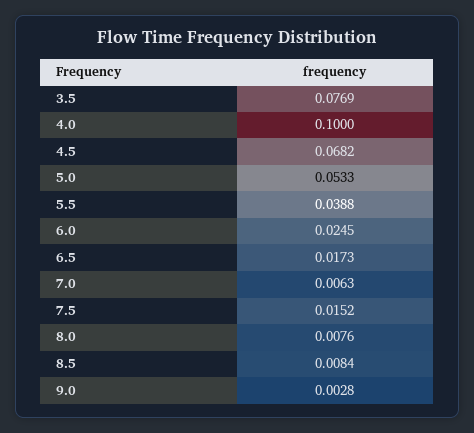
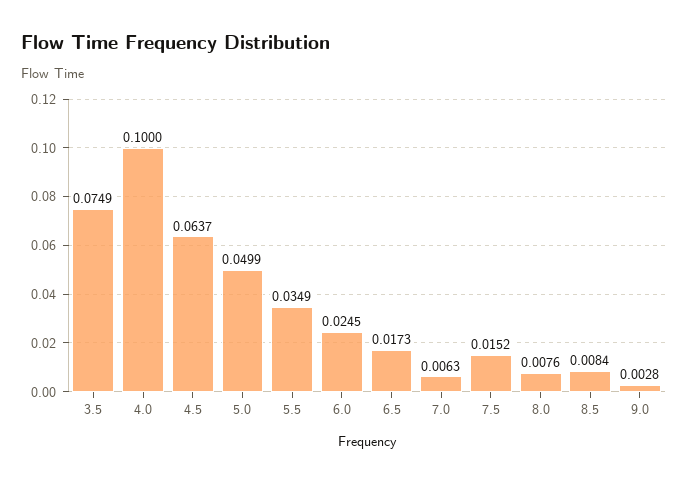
  {
-   "3.5": 0.0769,
+   "3.5": 0.0749,
    "4.0": 0.1,
-   "4.5": 0.0682,
+   "4.5": 0.0637,
-   "5.0": 0.0533,
+   "5.0": 0.0499,
-   "5.5": 0.0388,
+   "5.5": 0.0349,
    "6.0": 0.0245,
    "6.5": 0.0173,
    "7.0": 0.0063,
    "7.5": 0.0152,
    "8.0": 0.0076,
    "8.5": 0.0084,
    "9.0": 0.0028
  }

